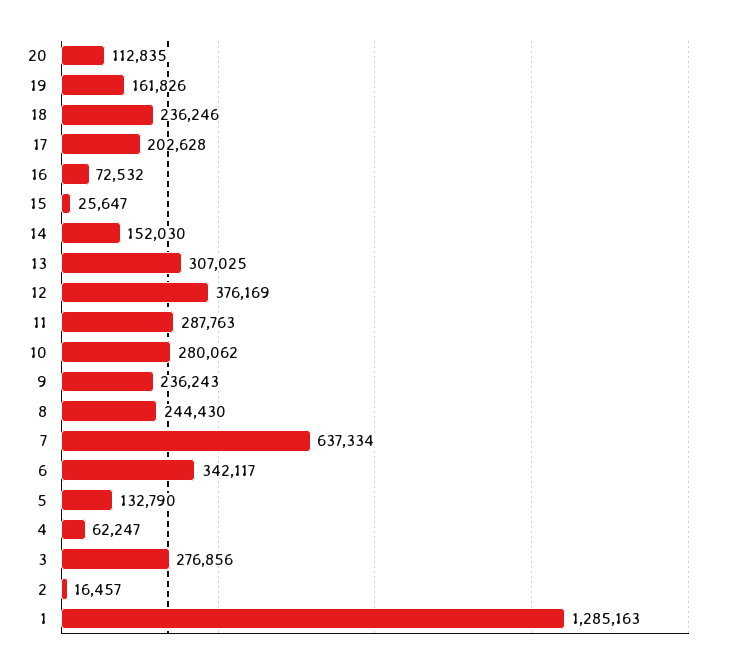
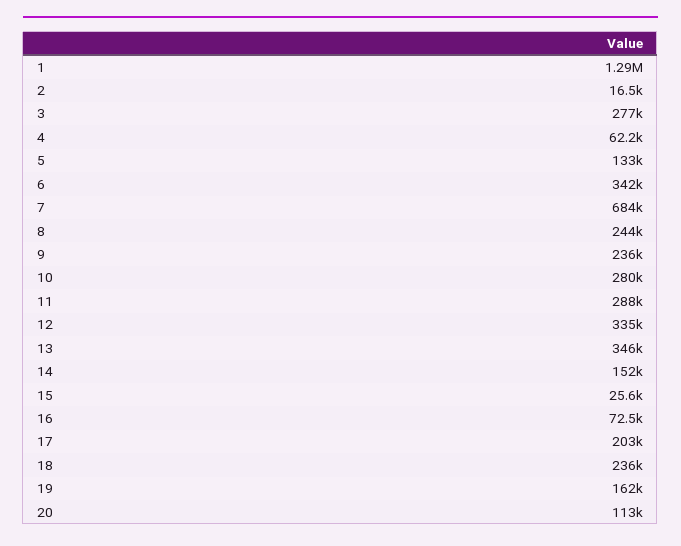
  {
    "20": 112835,
    "19": 161826,
    "18": 236246,
    "17": 202628,
    "16": 72532,
    "15": 25647,
    "14": 152030,
-   "13": 307025,
+   "13": 346000,
-   "12": 376169,
+   "12": 335000,
    "11": 287763,
    "10": 280062,
    "9": 236243,
    "8": 244430,
-   "7": 637334,
+   "7": 684000,
    "6": 342117,
    "5": 132790,
    "4": 62247,
    "3": 276856,
    "2": 16457,
    "1": 1285163
  }

